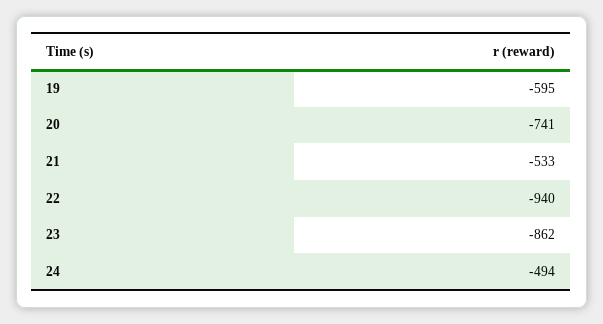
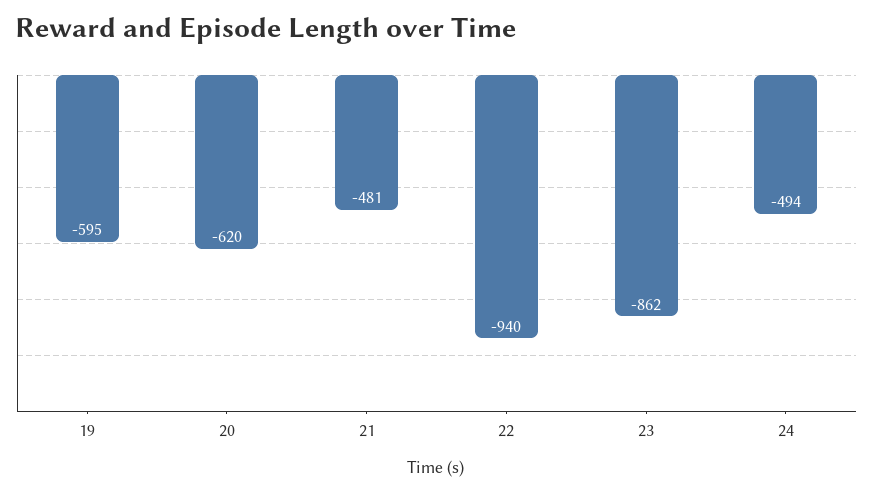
  {
    "19": -595,
-   "20": -741,
+   "20": -620,
-   "21": -533,
+   "21": -481,
    "22": -940,
    "23": -862,
    "24": -494
  }

